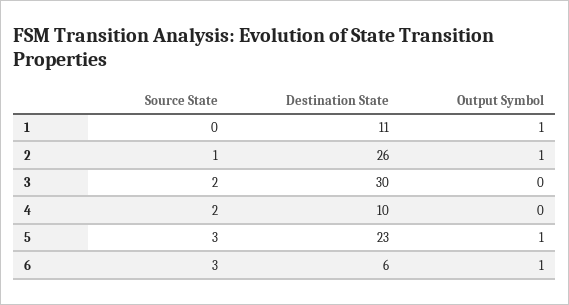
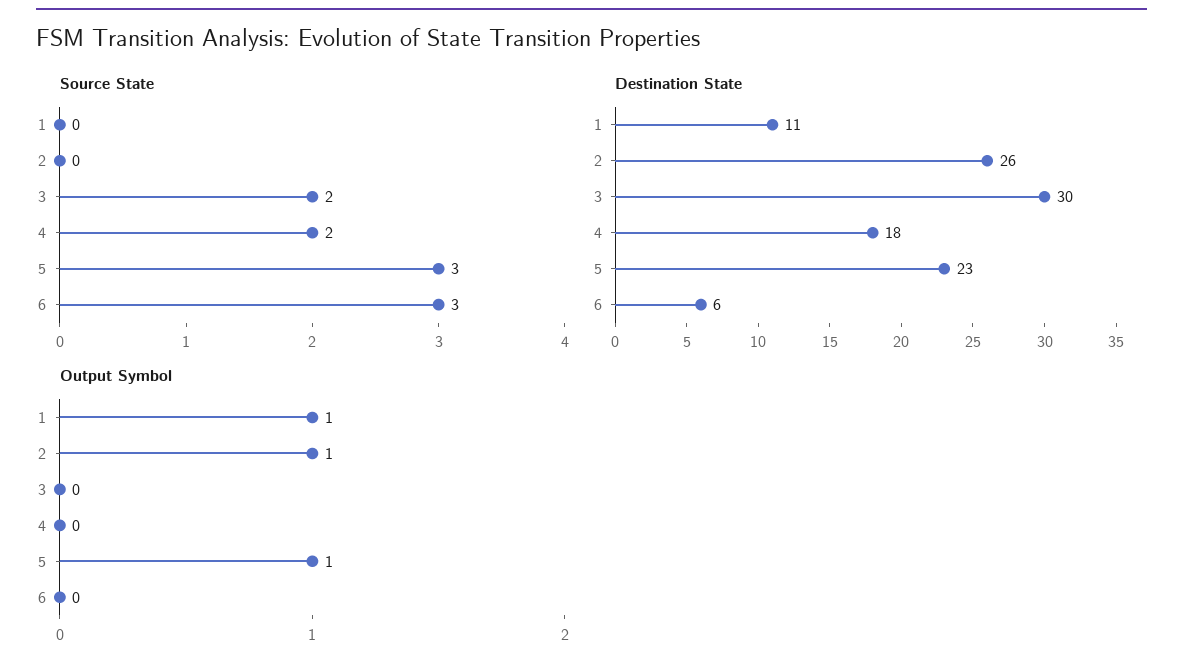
  {
    "Source State": {
      "1": 0,
-     "2": 1,
+     "2": 0,
      "3": 2,
      "4": 2,
      "5": 3,
      "6": 3
    },
    "Destination State": {
      "1": 11,
      "2": 26,
      "3": 30,
-     "4": 10,
+     "4": 18,
      "5": 23,
      "6": 6
    },
    "Output Symbol": {
      "1": 1,
      "2": 1,
      "3": 0,
      "4": 0,
      "5": 1,
-     "6": 1
+     "6": 0
    }
  }

